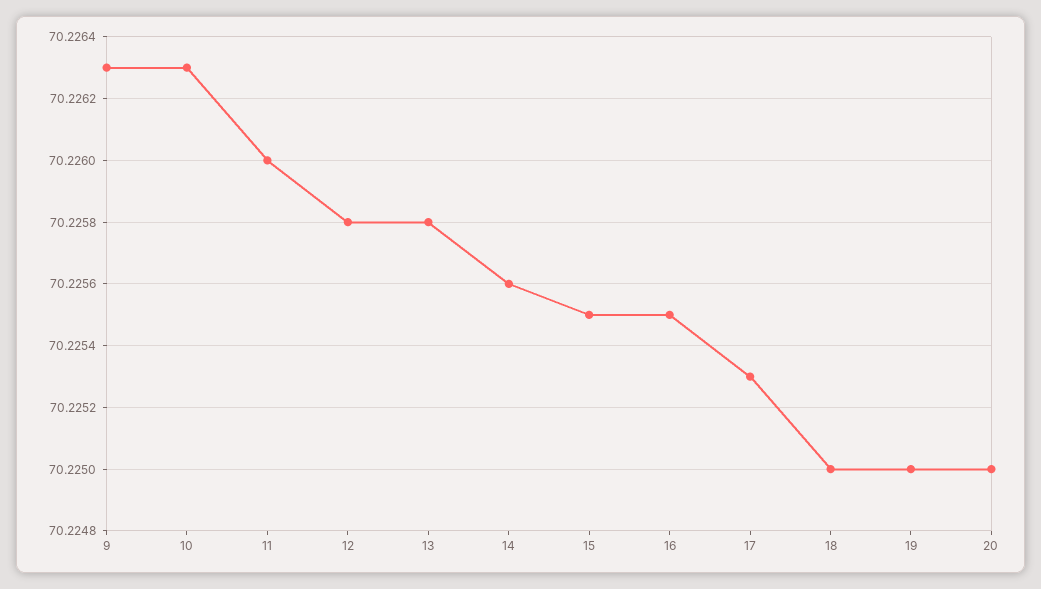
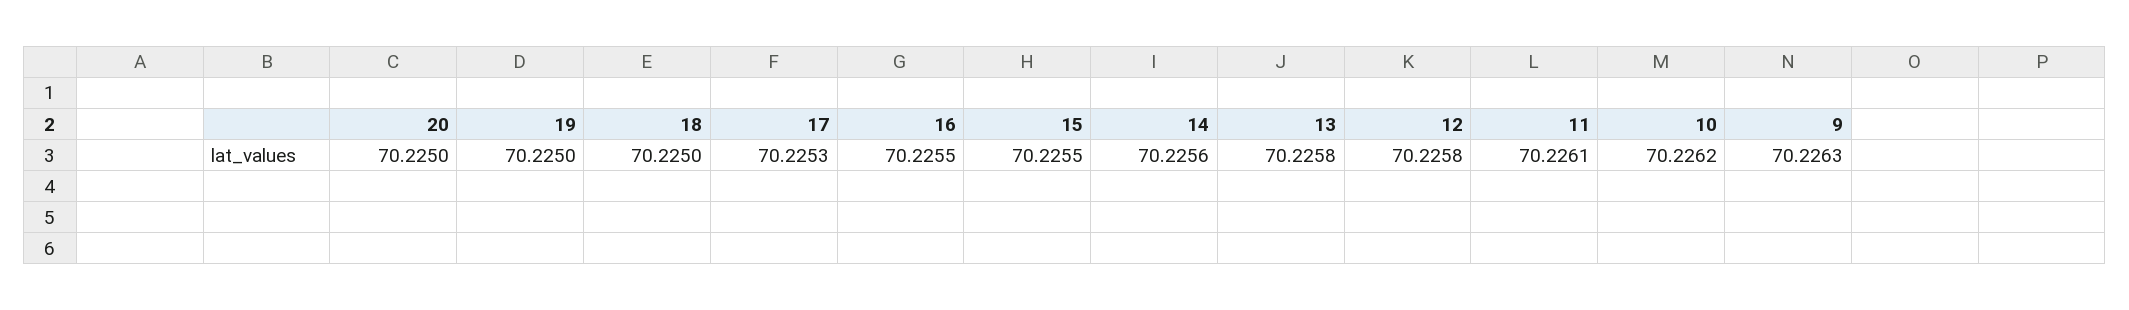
  {
    "9": 70.2263,
-   "10": 70.2263,
+   "10": 70.2262,
-   "11": 70.226,
+   "11": 70.2261,
    "12": 70.2258,
    "13": 70.2258,
    "14": 70.2256,
    "15": 70.2255,
    "16": 70.2255,
    "17": 70.2253,
    "18": 70.225,
    "19": 70.225,
    "20": 70.225
  }

